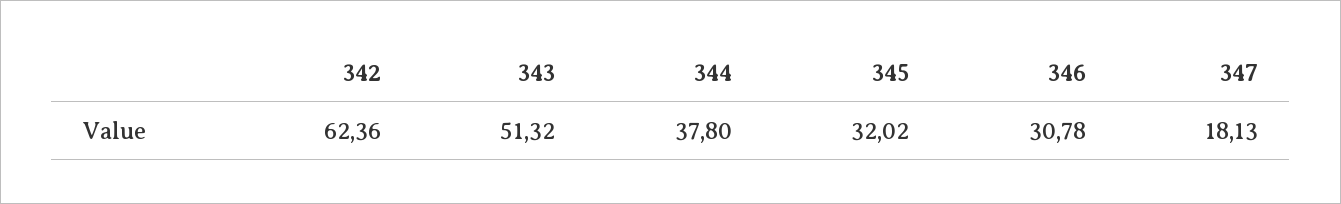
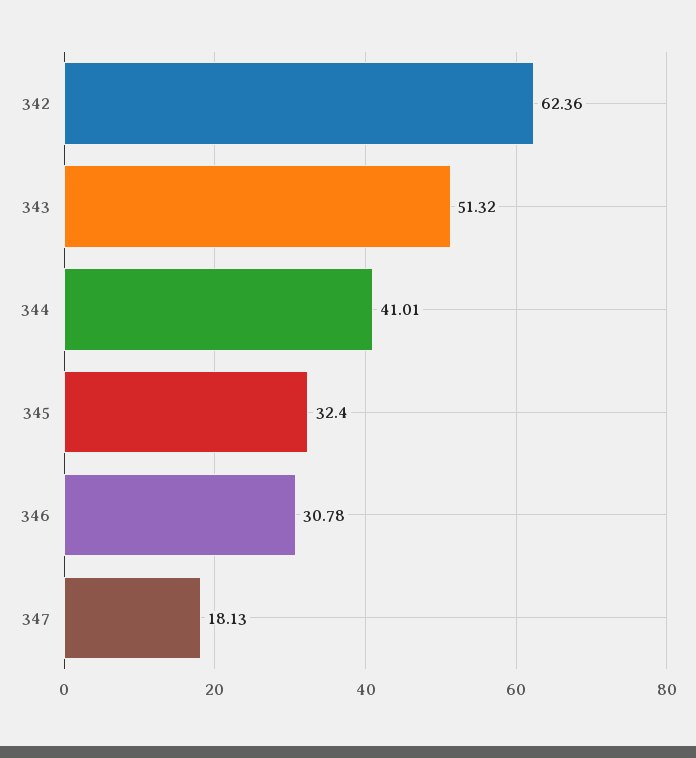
  {
    "342": 62.36,
    "343": 51.32,
-   "344": 37.8,
+   "344": 41.01,
-   "345": 32.02,
+   "345": 32.4,
    "346": 30.78,
    "347": 18.13
  }

